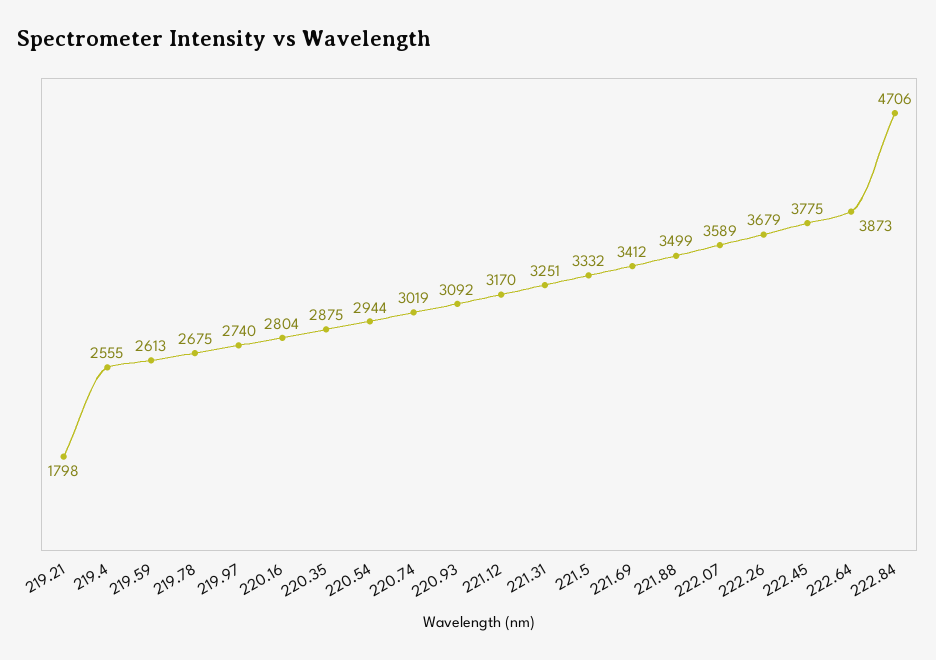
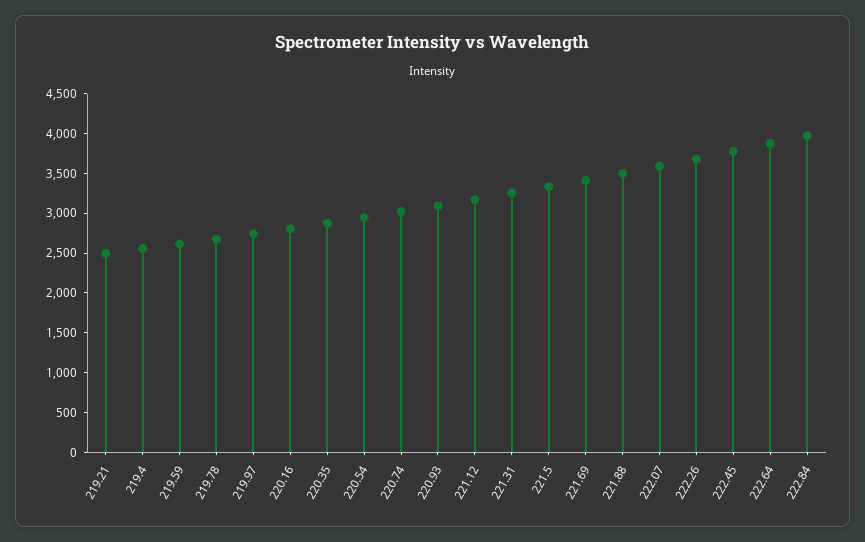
  {
-   "219.21": 1798,
+   "219.21": 2500,
    "219.4": 2555,
    "219.59": 2613,
    "219.78": 2675,
    "219.97": 2740,
    "220.16": 2804,
    "220.35": 2875,
    "220.54": 2944,
    "220.74": 3019,
    "220.93": 3092,
    "221.12": 3170,
    "221.31": 3251,
    "221.5": 3332,
    "221.69": 3412,
    "221.88": 3499,
    "222.07": 3589,
    "222.26": 3679,
    "222.45": 3775,
    "222.64": 3873,
-   "222.84": 4706
+   "222.84": 4000
  }

